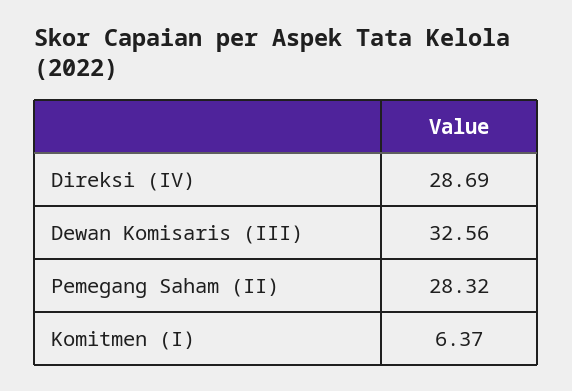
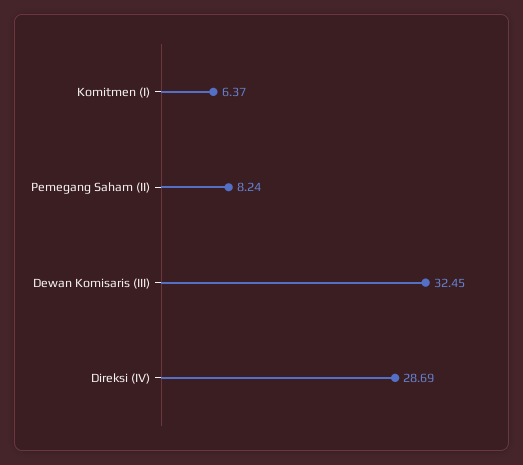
  {
    "Direksi (IV)": 28.69,
-   "Dewan Komisaris (III)": 32.56,
+   "Dewan Komisaris (III)": 32.45,
-   "Pemegang Saham (II)": 28.32,
+   "Pemegang Saham (II)": 8.24,
    "Komitmen (I)": 6.37
  }

